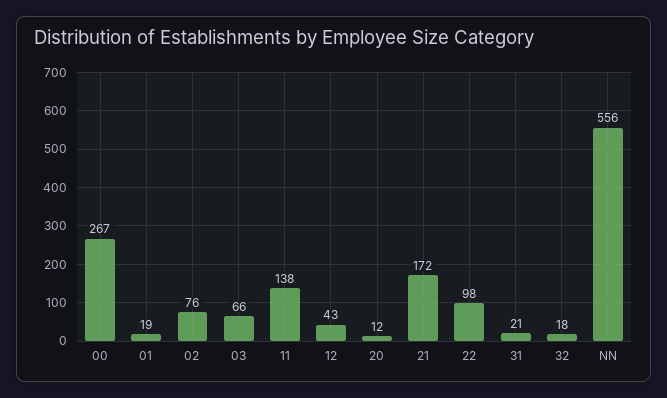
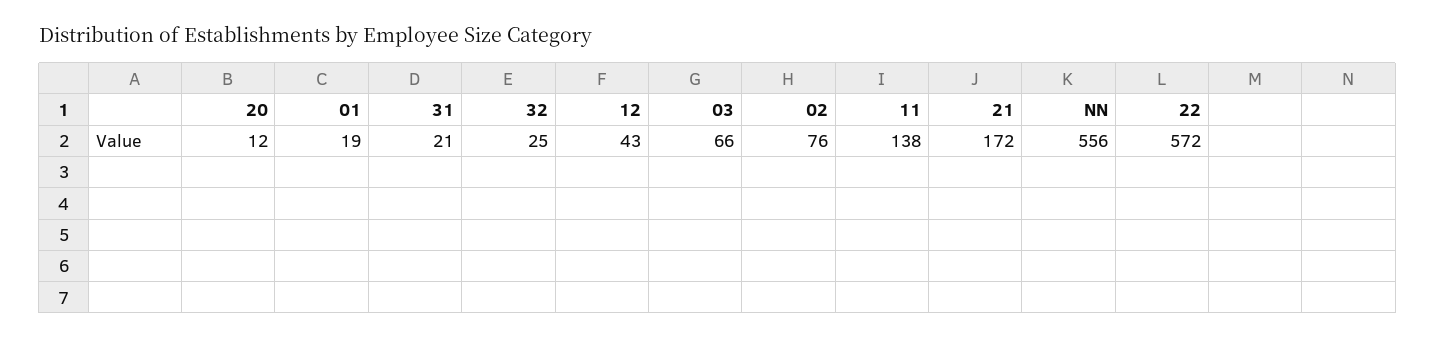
  {
-   "00": 267,
    "01": 19,
    "02": 76,
    "03": 66,
    "11": 138,
    "12": 43,
    "20": 12,
    "21": 172,
-   "22": 98,
+   "22": 572,
    "31": 21,
-   "32": 18,
+   "32": 25,
    "NN": 556
  }

